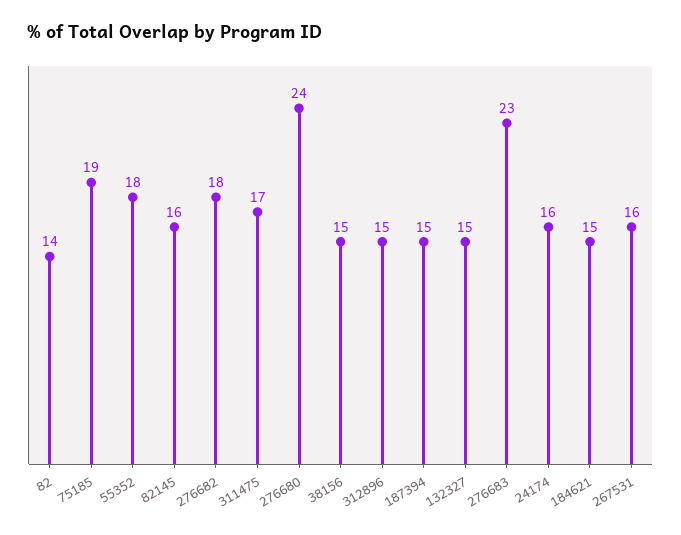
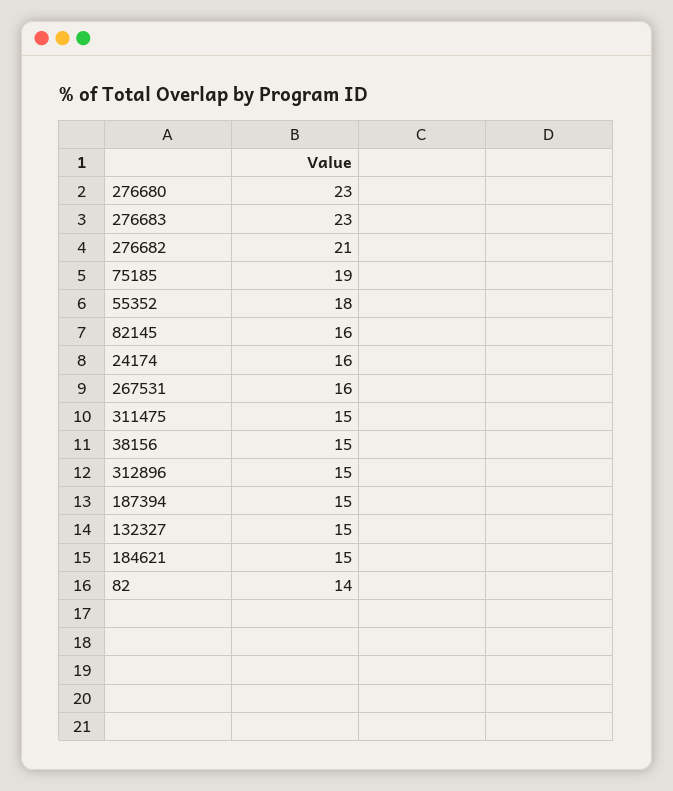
  {
    "82": 14,
    "75185": 19,
    "55352": 18,
    "82145": 16,
-   "276682": 18,
+   "276682": 21,
-   "311475": 17,
+   "311475": 15,
-   "276680": 24,
+   "276680": 23,
    "38156": 15,
    "312896": 15,
    "187394": 15,
    "132327": 15,
    "276683": 23,
    "24174": 16,
    "184621": 15,
    "267531": 16
  }

